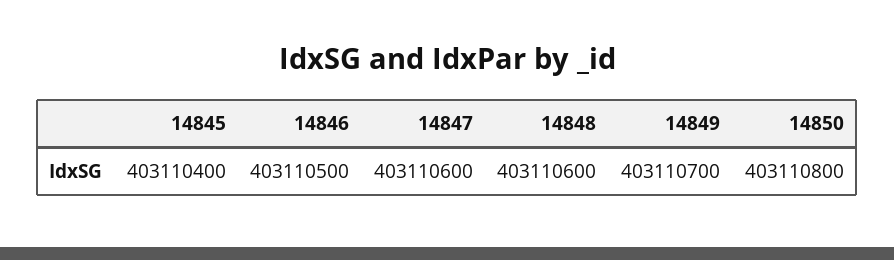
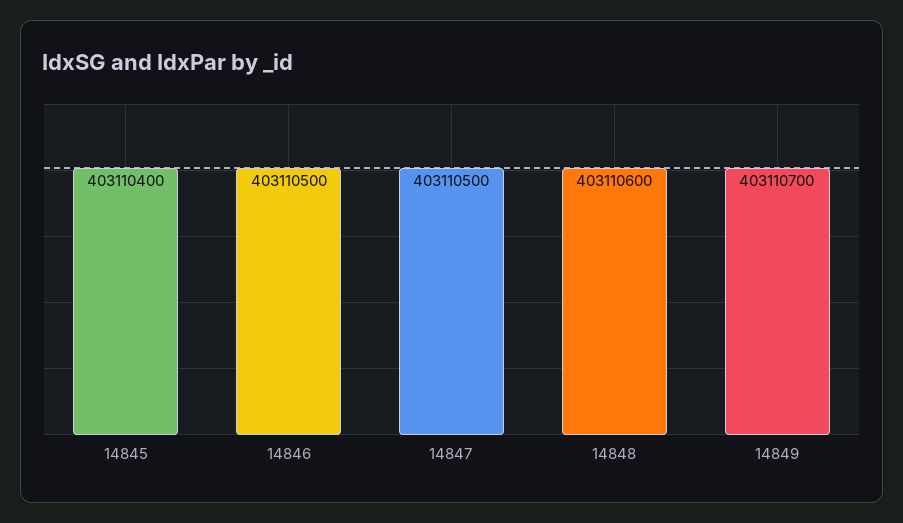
  {
    "14845": 403110400,
    "14846": 403110500,
-   "14847": 403110600,
+   "14847": 403110500,
    "14848": 403110600,
-   "14849": 403110700,
+   "14849": 403110700
-   "14850": 403110800
  }

